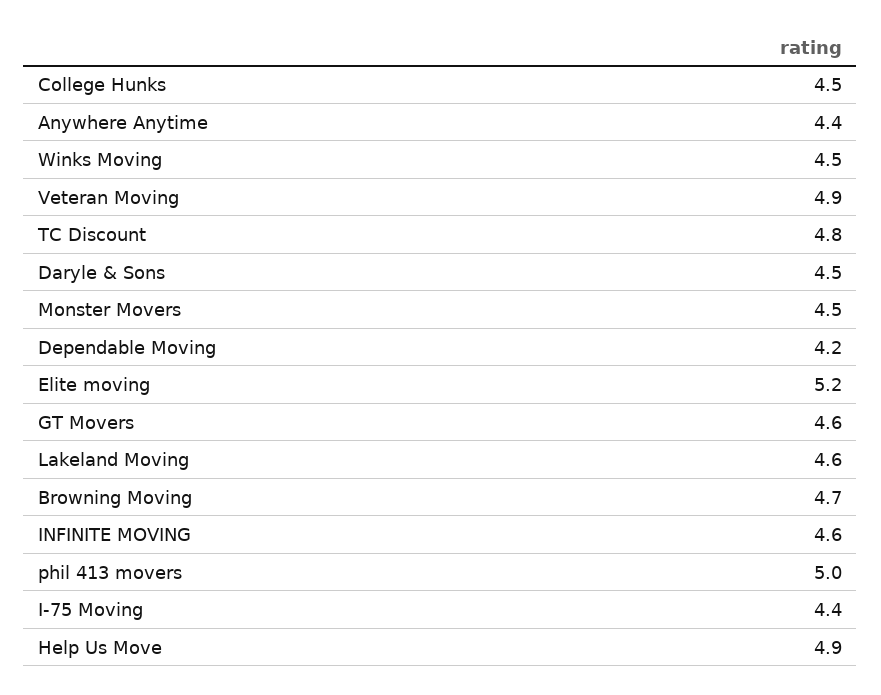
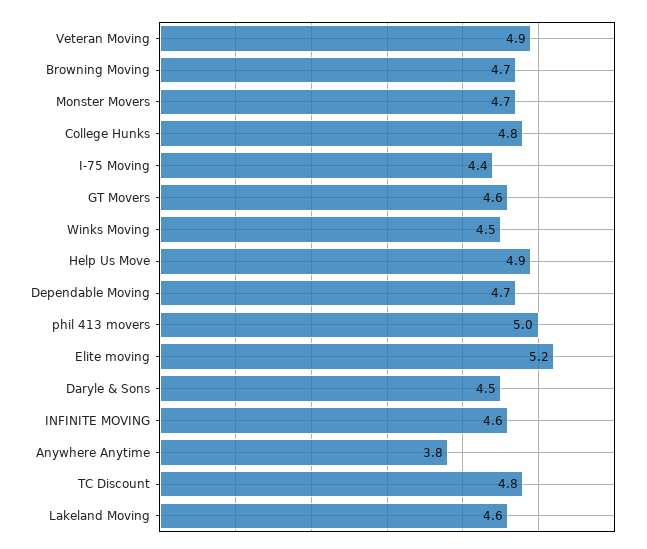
  {
-   "College Hunks": 4.5,
+   "College Hunks": 4.8,
-   "Anywhere Anytime": 4.4,
+   "Anywhere Anytime": 3.8,
    "Winks Moving": 4.5,
    "Veteran Moving": 4.9,
    "TC Discount": 4.8,
    "Daryle & Sons": 4.5,
-   "Monster Movers": 4.5,
+   "Monster Movers": 4.7,
-   "Dependable Moving": 4.2,
+   "Dependable Moving": 4.7,
    "Elite moving": 5.2,
    "GT Movers": 4.6,
    "Lakeland Moving": 4.6,
    "Browning Moving": 4.7,
    "INFINITE MOVING": 4.6,
    "phil 413 movers": 5,
    "I-75 Moving": 4.4,
    "Help Us Move": 4.9
  }

